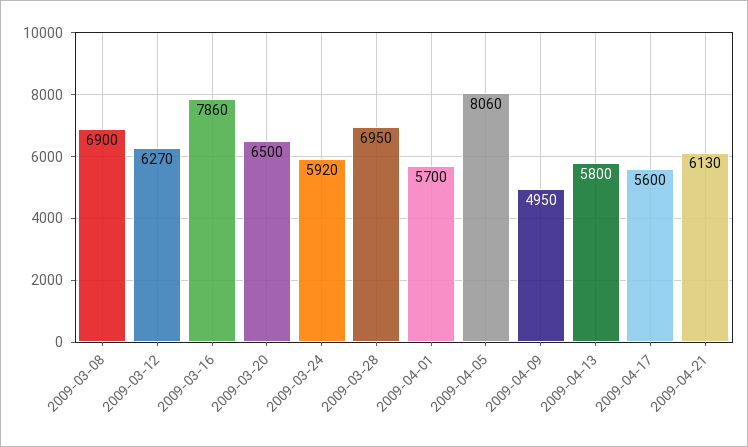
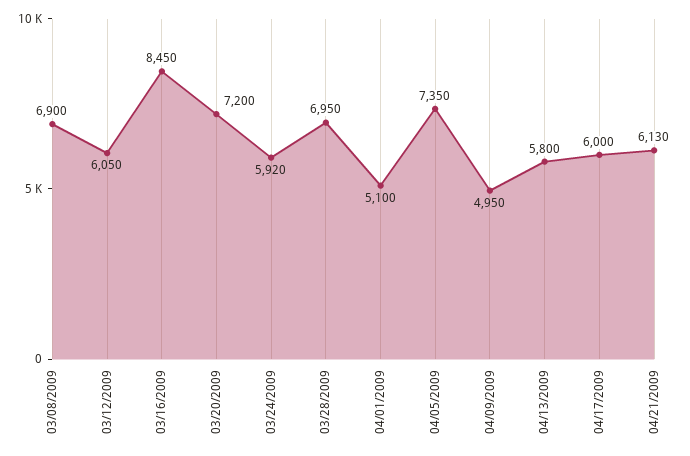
  {
    "2009-03-08": 6900,
-   "2009-03-12": 6270,
+   "2009-03-12": 6050,
-   "2009-03-16": 7860,
+   "2009-03-16": 8450,
-   "2009-03-20": 6500,
+   "2009-03-20": 7200,
    "2009-03-24": 5920,
    "2009-03-28": 6950,
-   "2009-04-01": 5700,
+   "2009-04-01": 5100,
-   "2009-04-05": 8060,
+   "2009-04-05": 7350,
    "2009-04-09": 4950,
    "2009-04-13": 5800,
-   "2009-04-17": 5600,
+   "2009-04-17": 6000,
    "2009-04-21": 6130
  }

